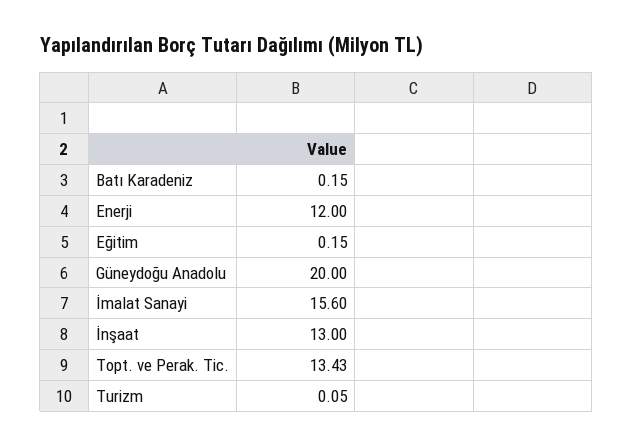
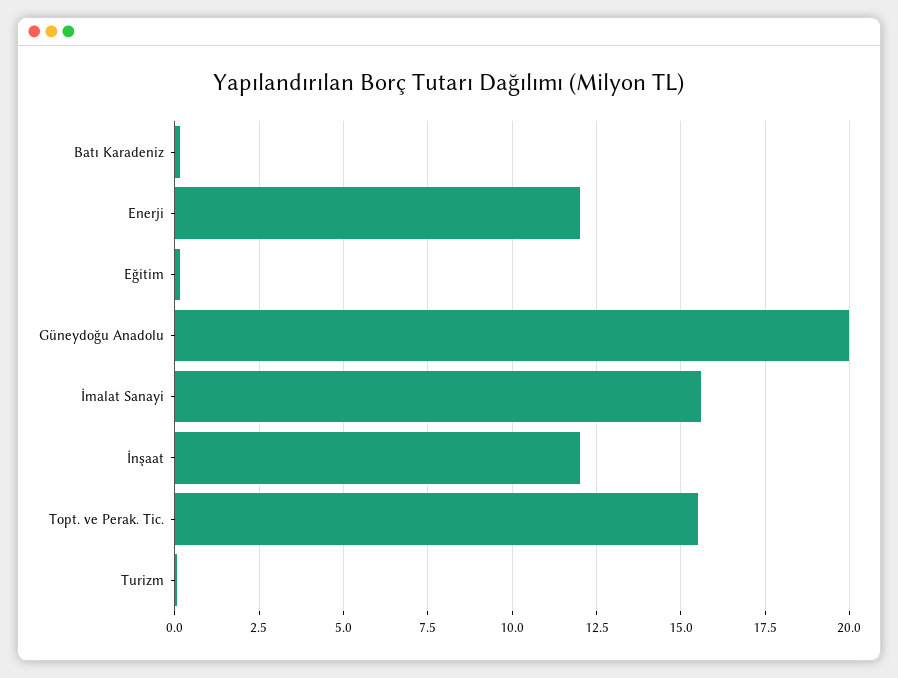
  {
    "Batı Karadeniz": 0.15,
    "Enerji": 12,
    "Eğitim": 0.15,
    "Güneydoğu Anadolu": 20,
    "İmalat Sanayi": 15.6,
-   "İnşaat": 13,
+   "İnşaat": 12,
-   "Topt. ve Perak. Tic.": 13.43,
+   "Topt. ve Perak. Tic.": 15.5,
    "Turizm": 0.05
  }

